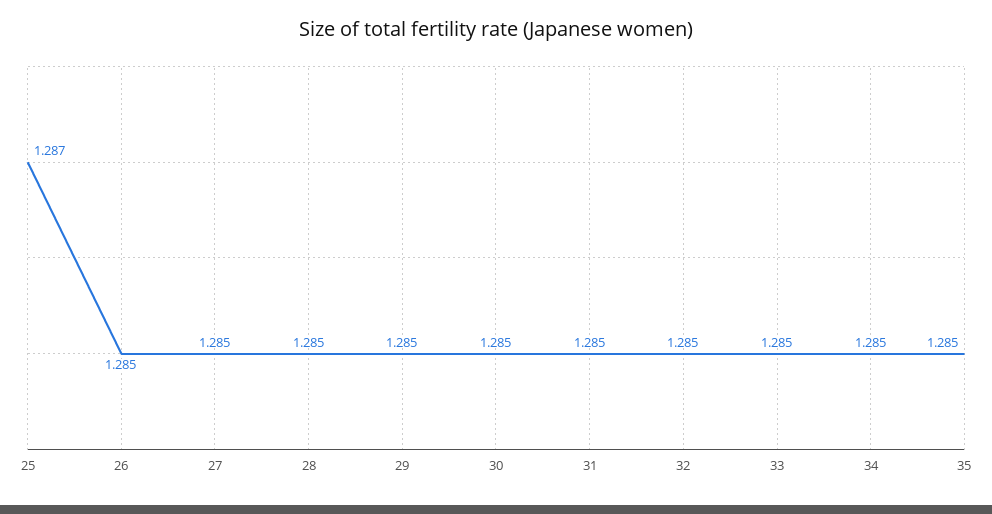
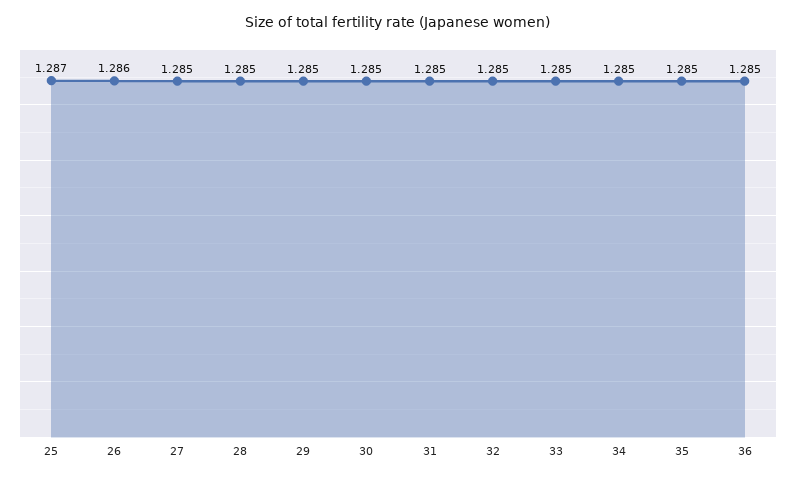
  {
    "25": 1.287,
-   "26": 1.285,
+   "26": 1.286,
    "27": 1.285,
    "28": 1.285,
    "29": 1.285,
    "30": 1.285,
    "31": 1.285,
    "32": 1.285,
    "33": 1.285,
    "34": 1.285,
-   "35": 1.285
+   "35": 1.285,
+   "36": 1.285
  }

